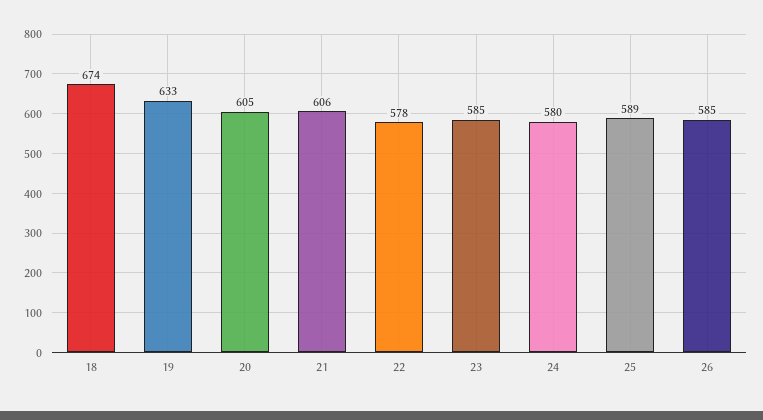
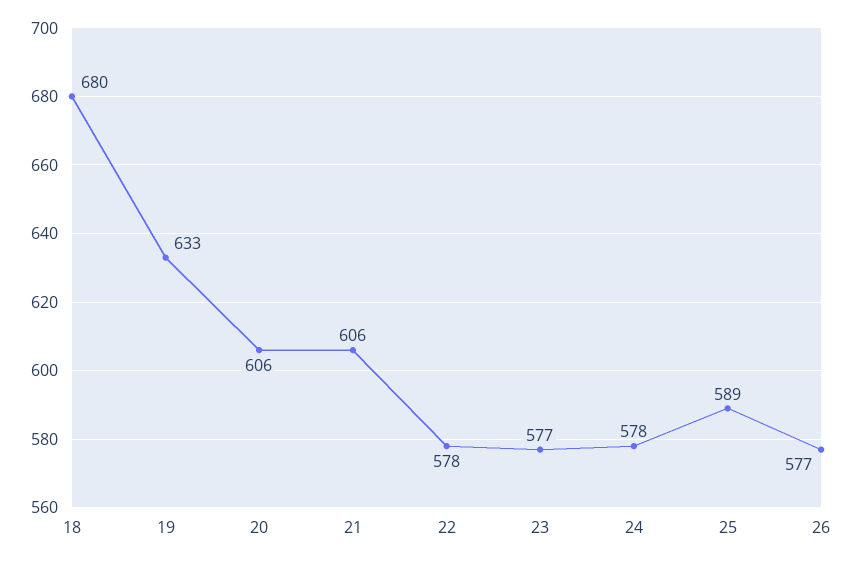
  {
-   "18": 674,
+   "18": 680,
    "19": 633,
-   "20": 605,
+   "20": 606,
    "21": 606,
    "22": 578,
-   "23": 585,
+   "23": 577,
-   "24": 580,
+   "24": 578,
    "25": 589,
-   "26": 585
+   "26": 577
  }

